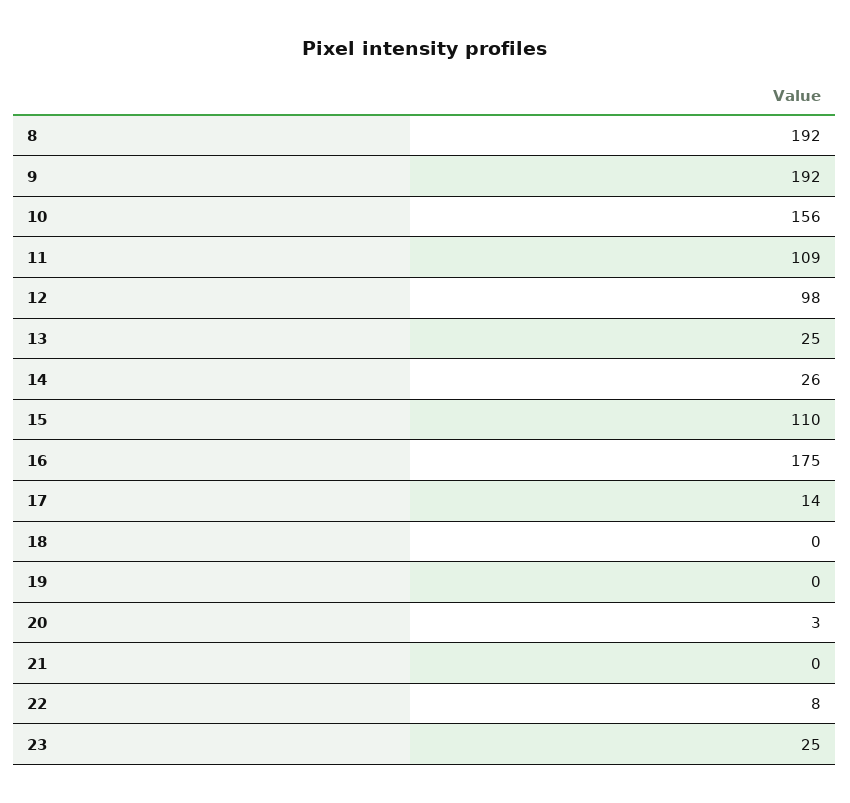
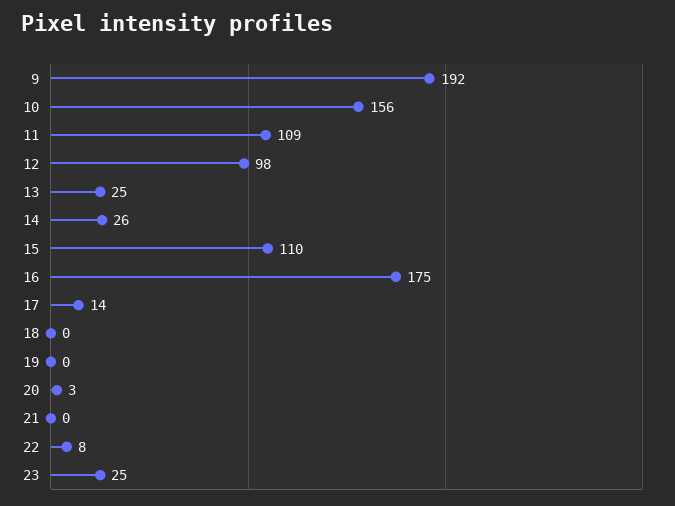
  {
-   "8": 192,
    "9": 192,
    "10": 156,
    "11": 109,
    "12": 98,
    "13": 25,
    "14": 26,
    "15": 110,
    "16": 175,
    "17": 14,
    "18": 0,
    "19": 0,
    "20": 3,
    "21": 0,
    "22": 8,
    "23": 25
  }

